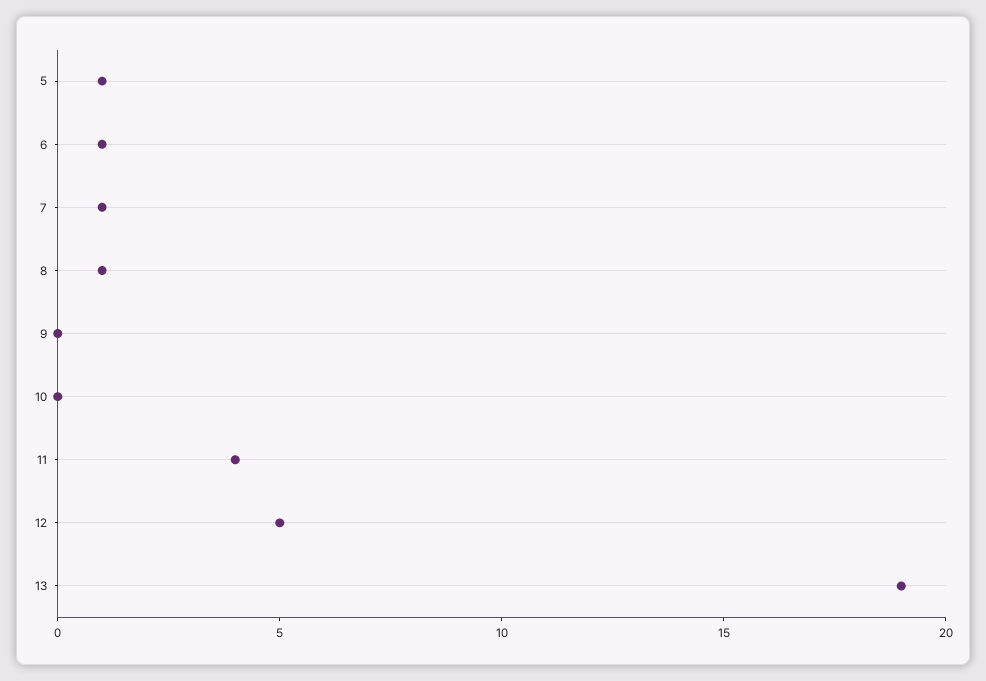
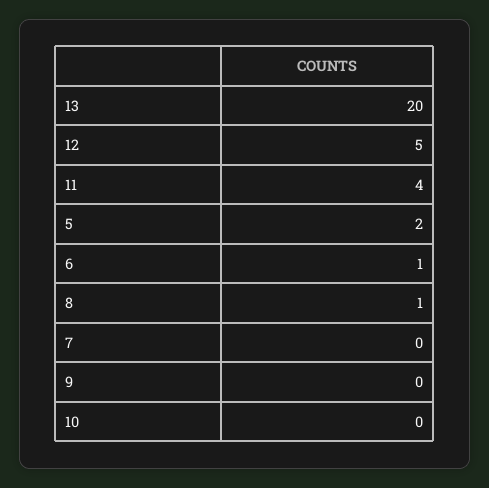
  {
-   "5": 1,
+   "5": 2,
    "6": 1,
-   "7": 1,
+   "7": 0,
    "8": 1,
    "9": 0,
    "10": 0,
    "11": 4,
    "12": 5,
-   "13": 19
+   "13": 20
  }

